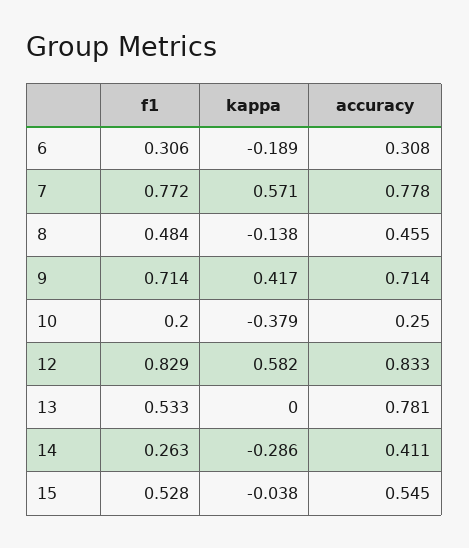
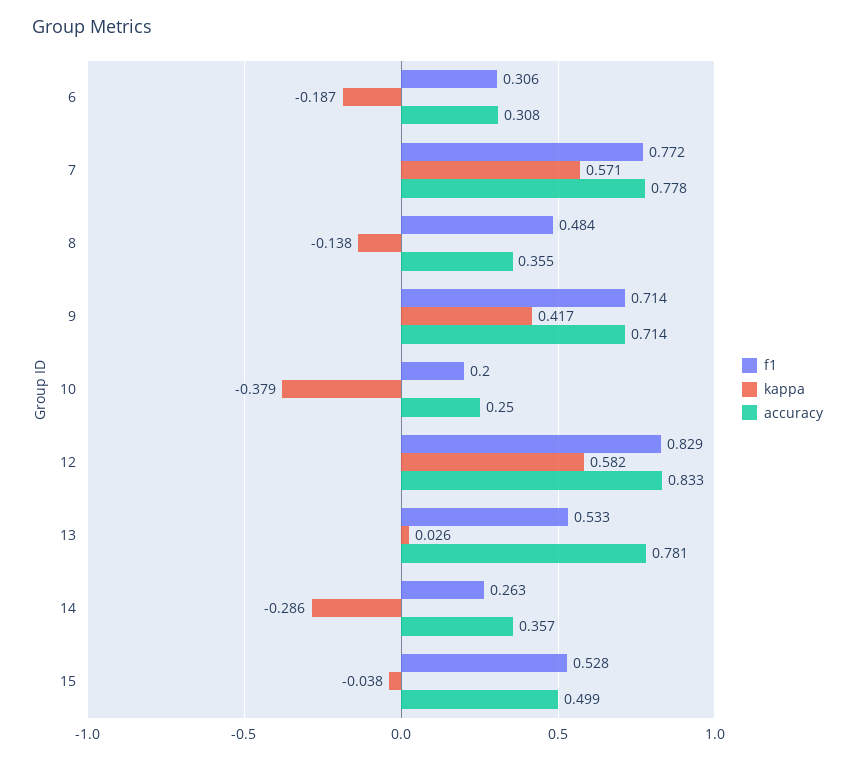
  {
    "f1": {
      "6": 0.306,
      "7": 0.772,
      "8": 0.484,
      "9": 0.714,
      "10": 0.2,
      "12": 0.829,
      "13": 0.533,
      "14": 0.263,
      "15": 0.528
    },
    "kappa": {
-     "6": -0.189,
+     "6": -0.187,
      "7": 0.571,
      "8": -0.138,
      "9": 0.417,
      "10": -0.379,
      "12": 0.582,
-     "13": 0,
+     "13": 0.026,
      "14": -0.286,
      "15": -0.038
    },
    "accuracy": {
      "6": 0.308,
      "7": 0.778,
-     "8": 0.455,
+     "8": 0.355,
      "9": 0.714,
      "10": 0.25,
      "12": 0.833,
      "13": 0.781,
-     "14": 0.411,
+     "14": 0.357,
-     "15": 0.545
+     "15": 0.499
    }
  }

